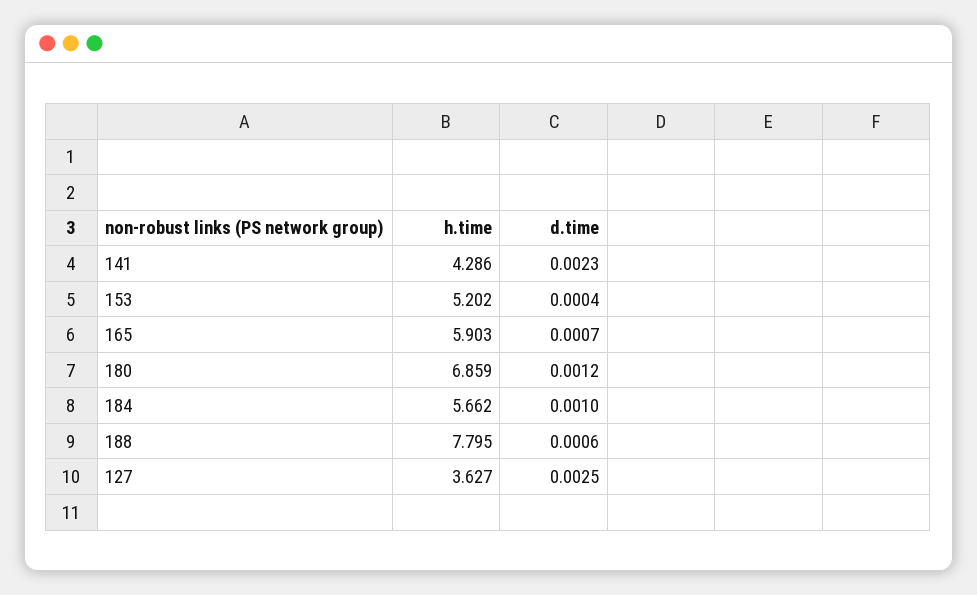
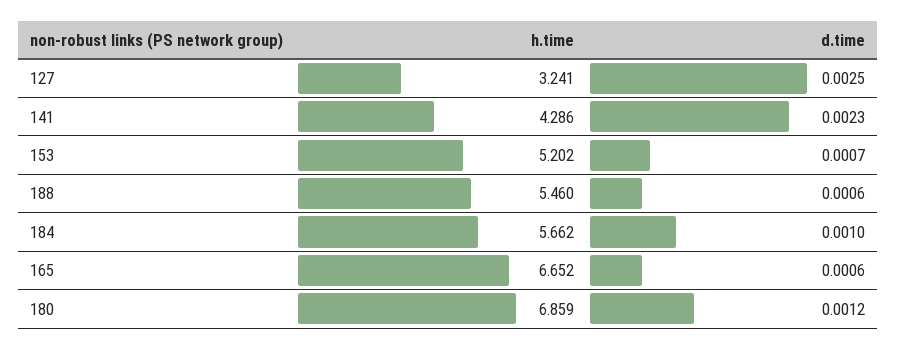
  {
    "h.time": {
      "141": 4.286,
      "153": 5.202,
-     "165": 5.903,
+     "165": 6.652,
      "180": 6.859,
      "184": 5.662,
-     "188": 7.795,
+     "188": 5.46,
-     "127": 3.627
+     "127": 3.241
    },
    "d.time": {
      "141": 0.0023,
-     "153": 0.0004,
+     "153": 0.0007,
-     "165": 0.0007,
+     "165": 0.0006,
      "180": 0.0012,
      "184": 0.001,
      "188": 0.0006,
      "127": 0.0025
    }
  }

